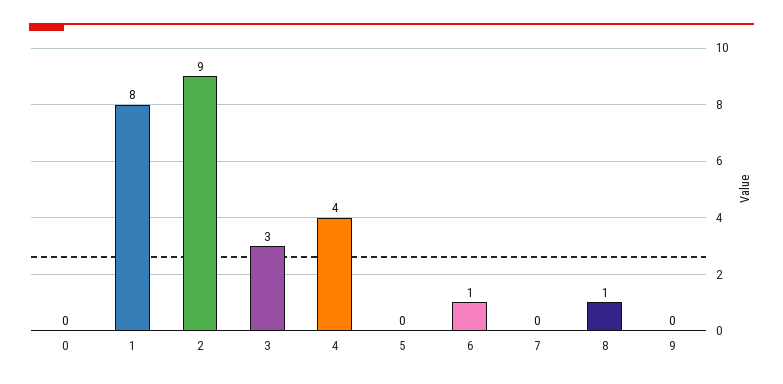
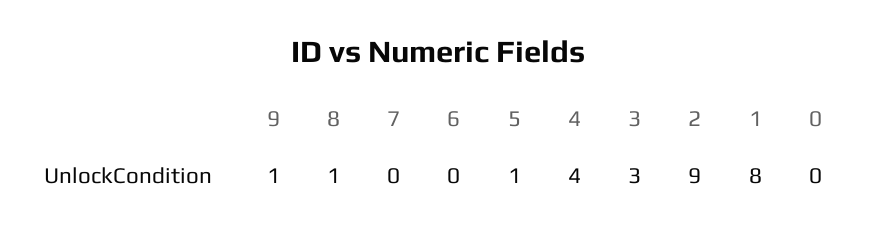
  {
    "0": 0,
    "1": 8,
    "2": 9,
    "3": 3,
    "4": 4,
-   "5": 0,
+   "5": 1,
-   "6": 1,
+   "6": 0,
    "7": 0,
    "8": 1,
-   "9": 0
+   "9": 1
  }

